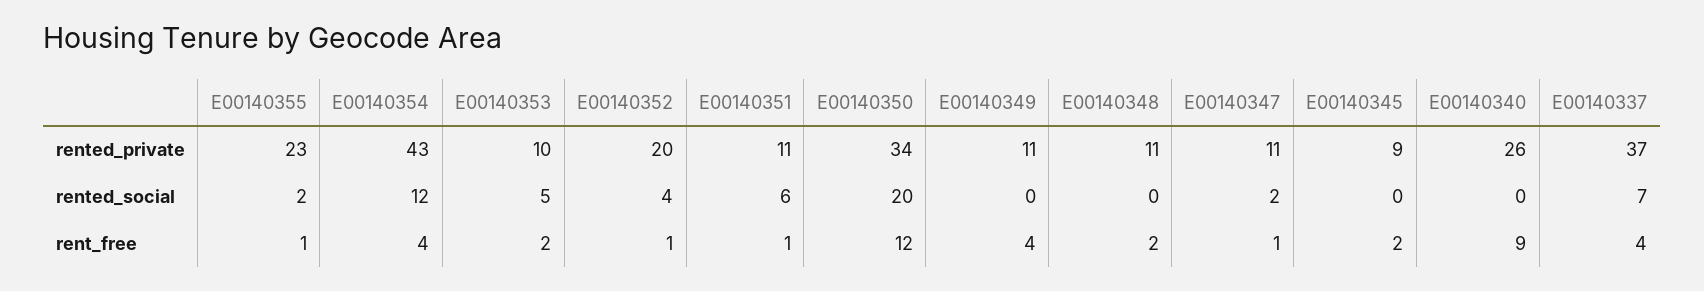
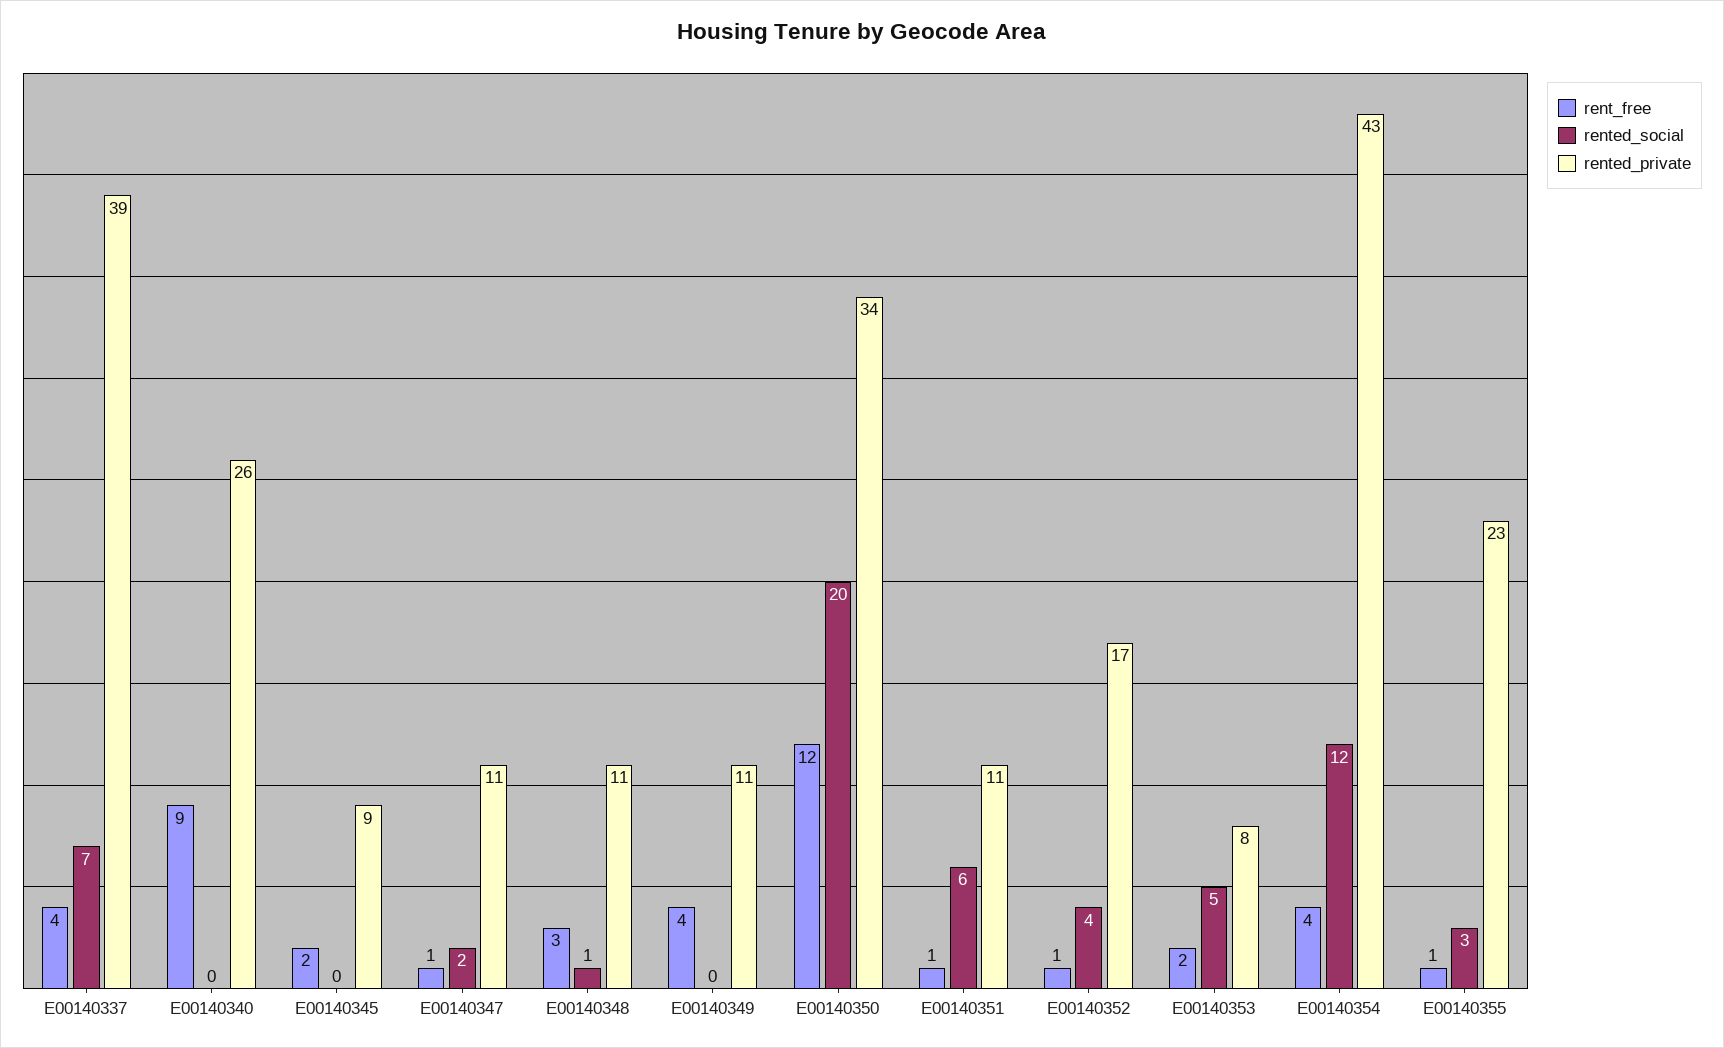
  {
    "rented_private": {
      "E00140355": 23,
      "E00140354": 43,
-     "E00140353": 10,
+     "E00140353": 8,
-     "E00140352": 20,
+     "E00140352": 17,
      "E00140351": 11,
      "E00140350": 34,
      "E00140349": 11,
      "E00140348": 11,
      "E00140347": 11,
      "E00140345": 9,
      "E00140340": 26,
-     "E00140337": 37
+     "E00140337": 39
    },
    "rented_social": {
-     "E00140355": 2,
+     "E00140355": 3,
      "E00140354": 12,
      "E00140353": 5,
      "E00140352": 4,
      "E00140351": 6,
      "E00140350": 20,
      "E00140349": 0,
-     "E00140348": 0,
+     "E00140348": 1,
      "E00140347": 2,
      "E00140345": 0,
      "E00140340": 0,
      "E00140337": 7
    },
    "rent_free": {
      "E00140355": 1,
      "E00140354": 4,
      "E00140353": 2,
      "E00140352": 1,
      "E00140351": 1,
      "E00140350": 12,
      "E00140349": 4,
-     "E00140348": 2,
+     "E00140348": 3,
      "E00140347": 1,
      "E00140345": 2,
      "E00140340": 9,
      "E00140337": 4
    }
  }

